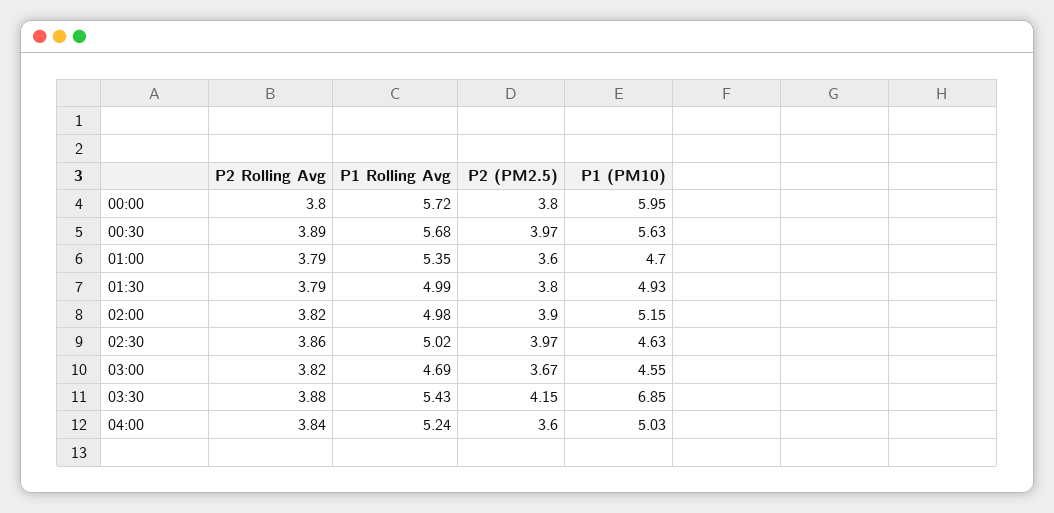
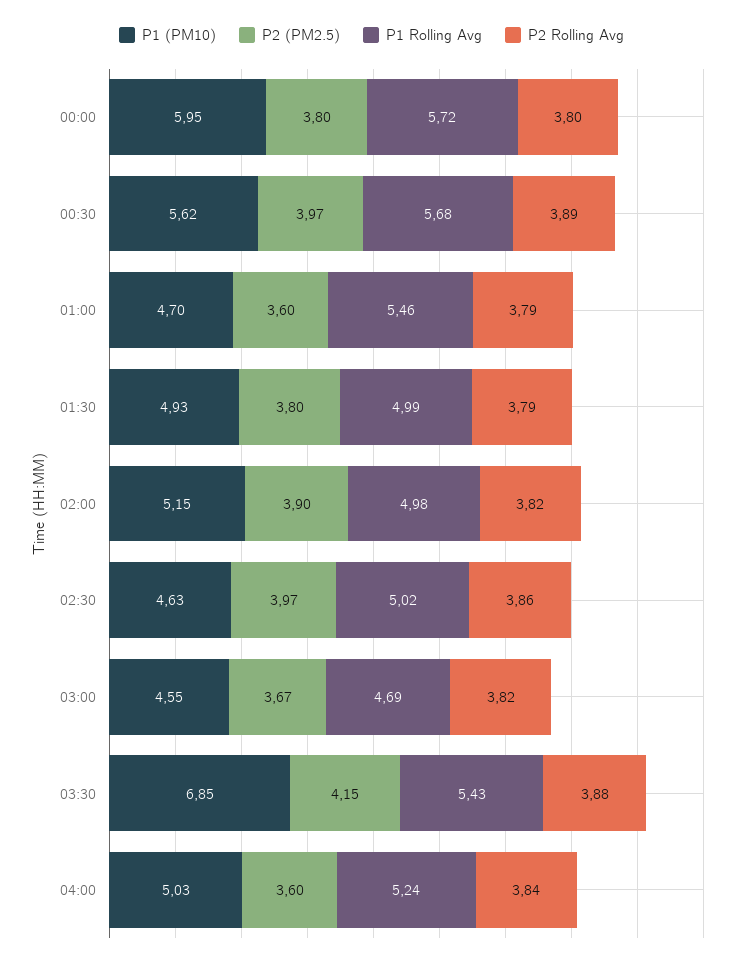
  {
    "P2 Rolling Avg": {
      "00:00": 3.8,
      "00:30": 3.89,
      "01:00": 3.79,
      "01:30": 3.79,
      "02:00": 3.82,
      "02:30": 3.86,
      "03:00": 3.82,
      "03:30": 3.88,
      "04:00": 3.84
    },
    "P1 Rolling Avg": {
      "00:00": 5.72,
      "00:30": 5.68,
-     "01:00": 5.35,
+     "01:00": 5.46,
      "01:30": 4.99,
      "02:00": 4.98,
      "02:30": 5.02,
      "03:00": 4.69,
      "03:30": 5.43,
      "04:00": 5.24
    },
    "P2 (PM2.5)": {
      "00:00": 3.8,
      "00:30": 3.97,
      "01:00": 3.6,
      "01:30": 3.8,
      "02:00": 3.9,
      "02:30": 3.97,
      "03:00": 3.67,
      "03:30": 4.15,
      "04:00": 3.6
    },
    "P1 (PM10)": {
      "00:00": 5.95,
-     "00:30": 5.63,
+     "00:30": 5.62,
      "01:00": 4.7,
      "01:30": 4.93,
      "02:00": 5.15,
      "02:30": 4.63,
      "03:00": 4.55,
      "03:30": 6.85,
      "04:00": 5.03
    }
  }

